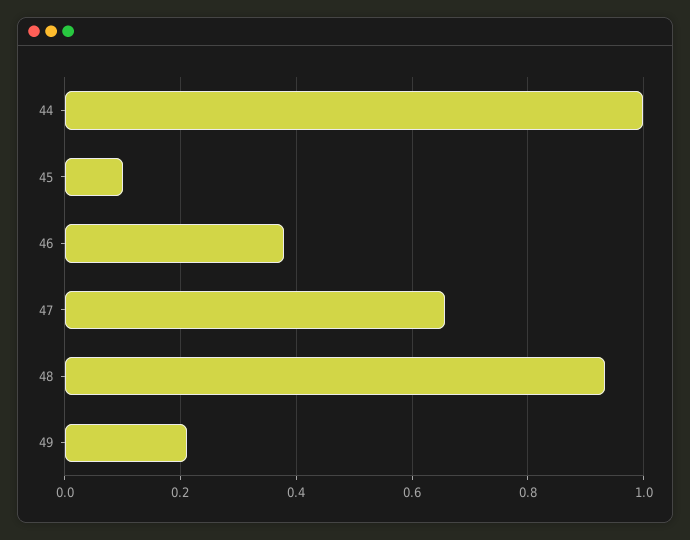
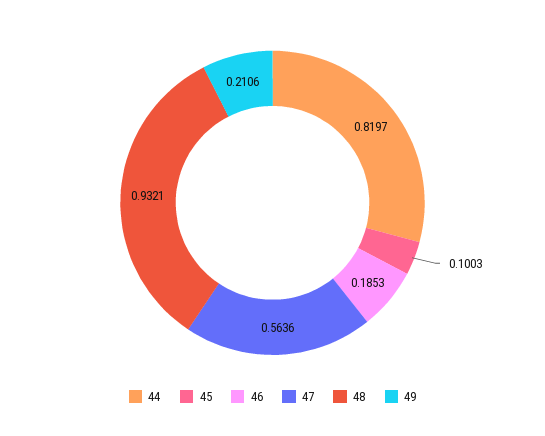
  {
-   "44": 1,
+   "44": 0.8197,
    "45": 0.1003,
-   "46": 0.38,
+   "46": 0.1853,
-   "47": 0.66,
+   "47": 0.5636,
    "48": 0.9321,
    "49": 0.2106
  }

